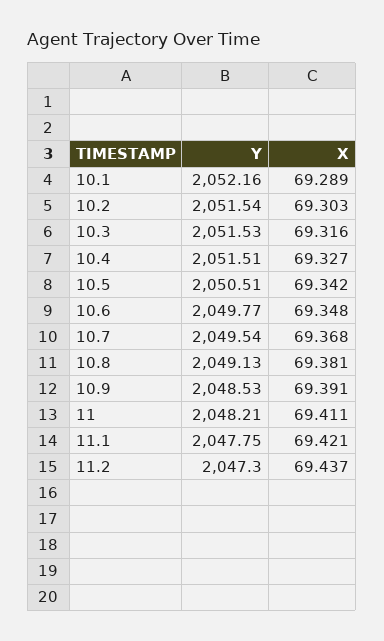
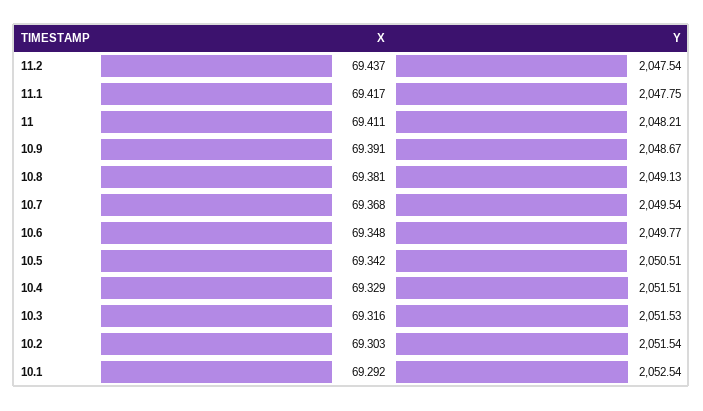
  {
    "Y": {
-     "10.1": 2052.16,
+     "10.1": 2052.54,
      "10.2": 2051.54,
      "10.3": 2051.53,
      "10.4": 2051.51,
      "10.5": 2050.51,
      "10.6": 2049.77,
      "10.7": 2049.54,
      "10.8": 2049.13,
-     "10.9": 2048.53,
+     "10.9": 2048.67,
      "11": 2048.21,
      "11.1": 2047.75,
-     "11.2": 2047.3
+     "11.2": 2047.54
    },
    "X": {
-     "10.1": 69.289,
+     "10.1": 69.292,
      "10.2": 69.303,
      "10.3": 69.316,
-     "10.4": 69.327,
+     "10.4": 69.329,
      "10.5": 69.342,
      "10.6": 69.348,
      "10.7": 69.368,
      "10.8": 69.381,
      "10.9": 69.391,
      "11": 69.411,
-     "11.1": 69.421,
+     "11.1": 69.417,
      "11.2": 69.437
    }
  }

